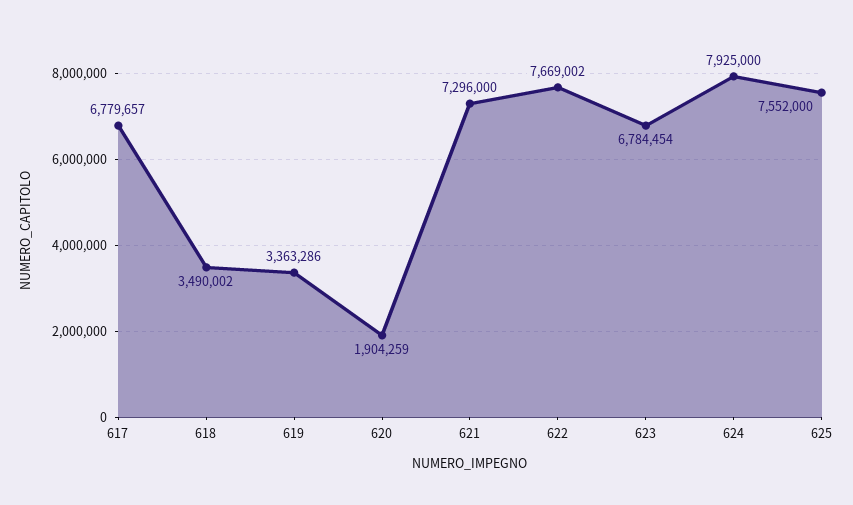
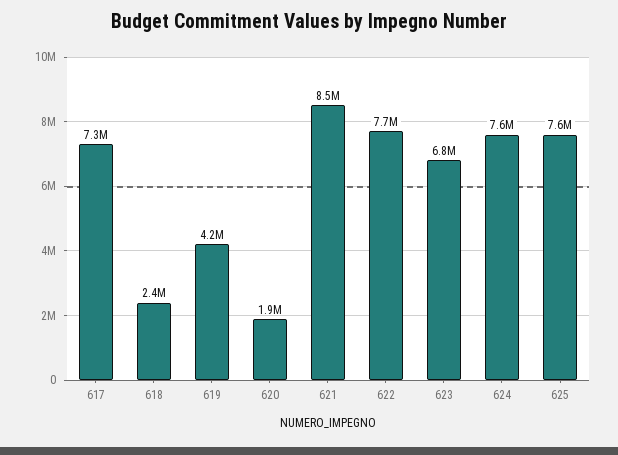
  {
-   "617": 6779657,
+   "617": 7300000,
-   "618": 3490002,
+   "618": 2400000,
-   "619": 3363286,
+   "619": 4200000,
    "620": 1904259,
-   "621": 7296000,
+   "621": 8500000,
    "622": 7669002,
    "623": 6784454,
-   "624": 7925000,
+   "624": 7600000,
    "625": 7552000
  }

